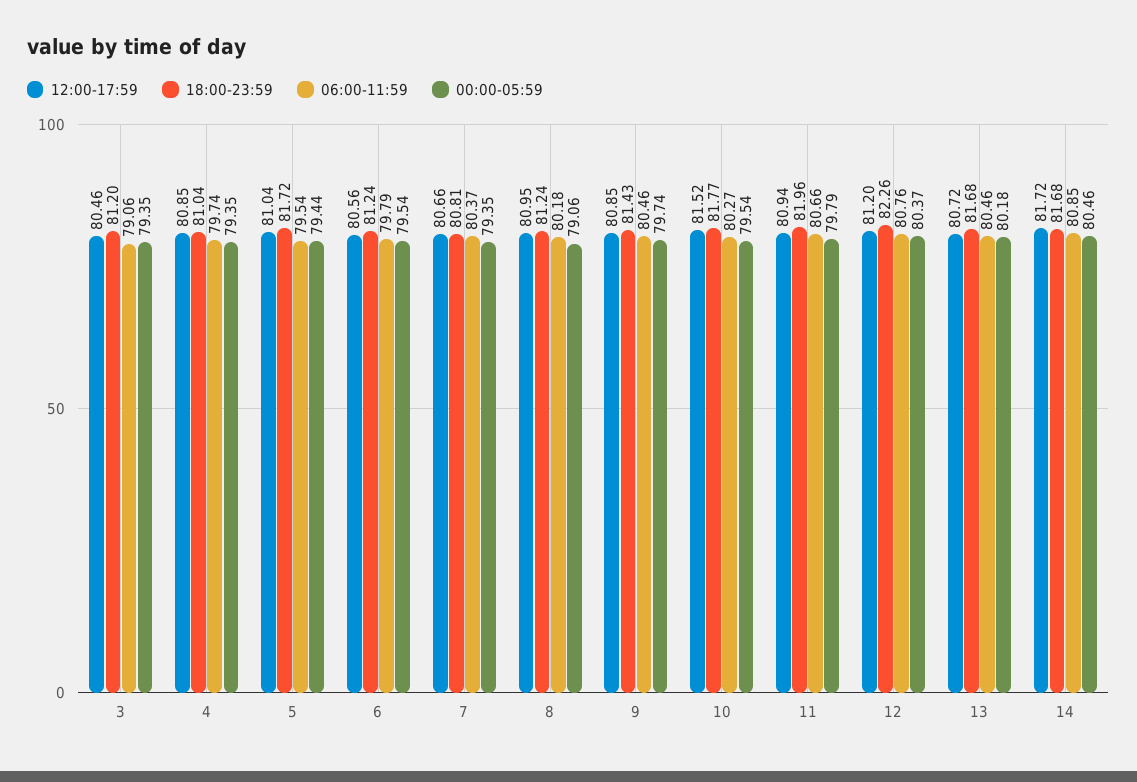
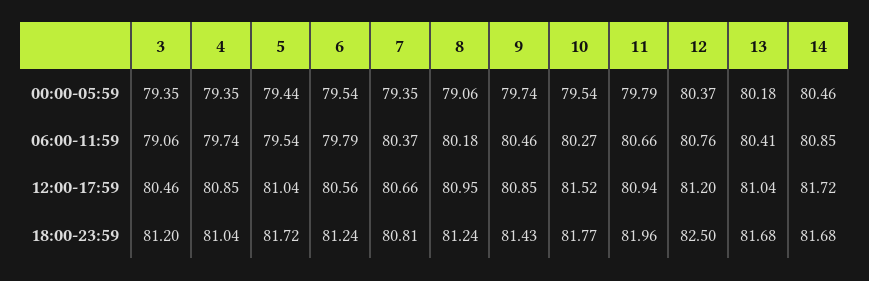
  {
    "12:00-17:59": {
      "3": 80.46,
      "4": 80.85,
      "5": 81.04,
      "6": 80.56,
      "7": 80.66,
      "8": 80.95,
      "9": 80.85,
      "10": 81.52,
      "11": 80.94,
      "12": 81.2,
-     "13": 80.72,
+     "13": 81.04,
      "14": 81.72
    },
    "18:00-23:59": {
      "3": 81.2,
      "4": 81.04,
      "5": 81.72,
      "6": 81.24,
      "7": 80.81,
      "8": 81.24,
      "9": 81.43,
      "10": 81.77,
      "11": 81.96,
-     "12": 82.26,
+     "12": 82.5,
      "13": 81.68,
      "14": 81.68
    },
    "06:00-11:59": {
      "3": 79.06,
      "4": 79.74,
      "5": 79.54,
      "6": 79.79,
      "7": 80.37,
      "8": 80.18,
      "9": 80.46,
      "10": 80.27,
      "11": 80.66,
      "12": 80.76,
-     "13": 80.46,
+     "13": 80.41,
      "14": 80.85
    },
    "00:00-05:59": {
      "3": 79.35,
      "4": 79.35,
      "5": 79.44,
      "6": 79.54,
      "7": 79.35,
      "8": 79.06,
      "9": 79.74,
      "10": 79.54,
      "11": 79.79,
      "12": 80.37,
      "13": 80.18,
      "14": 80.46
    }
  }

